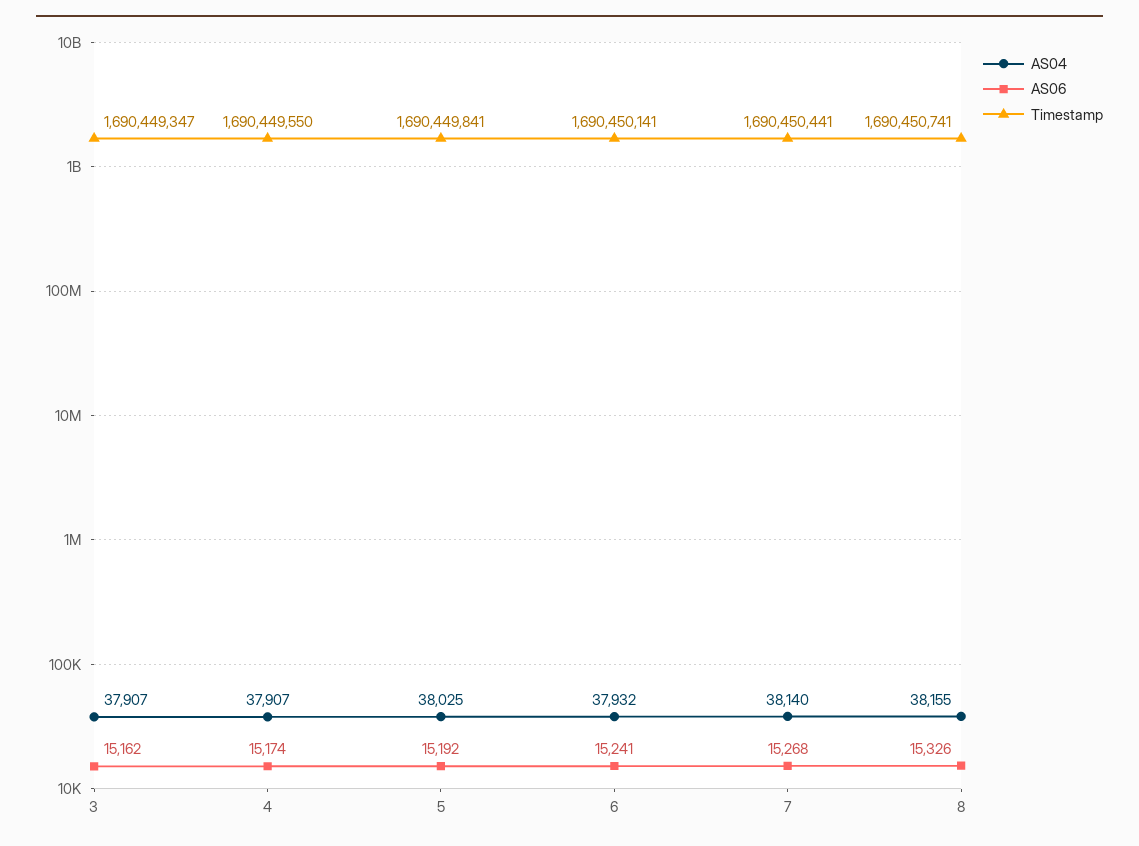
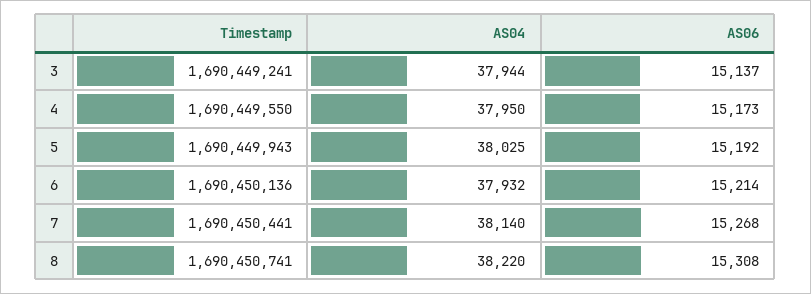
  {
    "AS04": {
-     "3": 37907,
+     "3": 37944,
-     "4": 37907,
+     "4": 37950,
      "5": 38025,
      "6": 37932,
      "7": 38140,
-     "8": 38155
+     "8": 38220
    },
    "AS06": {
-     "3": 15162,
+     "3": 15137,
-     "4": 15174,
+     "4": 15173,
      "5": 15192,
-     "6": 15241,
+     "6": 15214,
      "7": 15268,
-     "8": 15326
+     "8": 15308
    },
    "Timestamp": {
-     "3": 1690449347,
+     "3": 1690449241,
      "4": 1690449550,
-     "5": 1690449841,
+     "5": 1690449943,
-     "6": 1690450141,
+     "6": 1690450136,
      "7": 1690450441,
      "8": 1690450741
    }
  }

